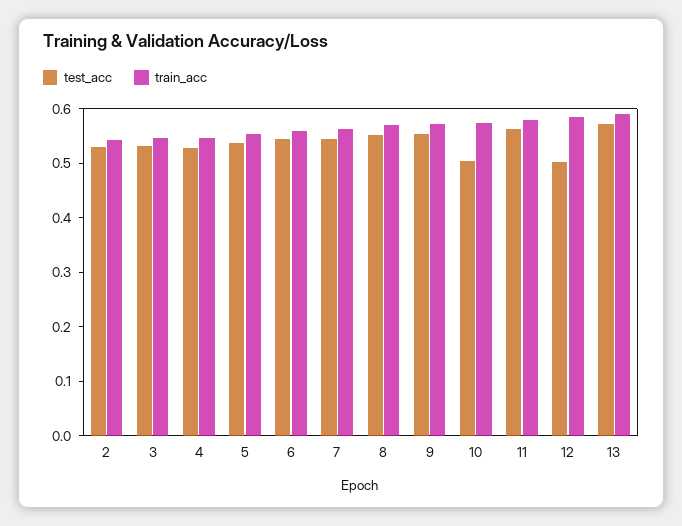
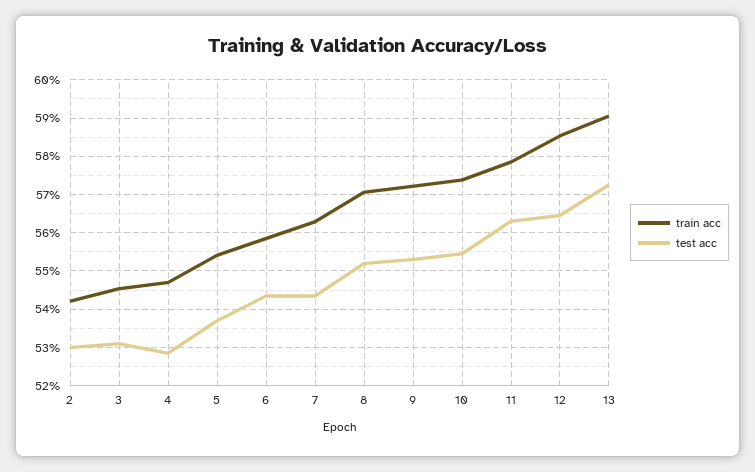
  {
    "test_acc": {
      "2": 0.53,
      "3": 0.532,
      "4": 0.528,
      "5": 0.538,
      "6": 0.544,
      "7": 0.544,
      "8": 0.552,
      "9": 0.554,
-     "10": 0.5,
+     "10": 0.554,
      "11": 0.564,
-     "12": 0.5,
+     "12": 0.564,
      "13": 0.572
    },
    "train_acc": {
      "2": 0.542,
      "3": 0.546,
      "4": 0.548,
      "5": 0.554,
      "6": 0.558,
      "7": 0.562,
      "8": 0.57,
      "9": 0.572,
      "10": 0.574,
      "11": 0.578,
      "12": 0.586,
      "13": 0.59
    }
  }

